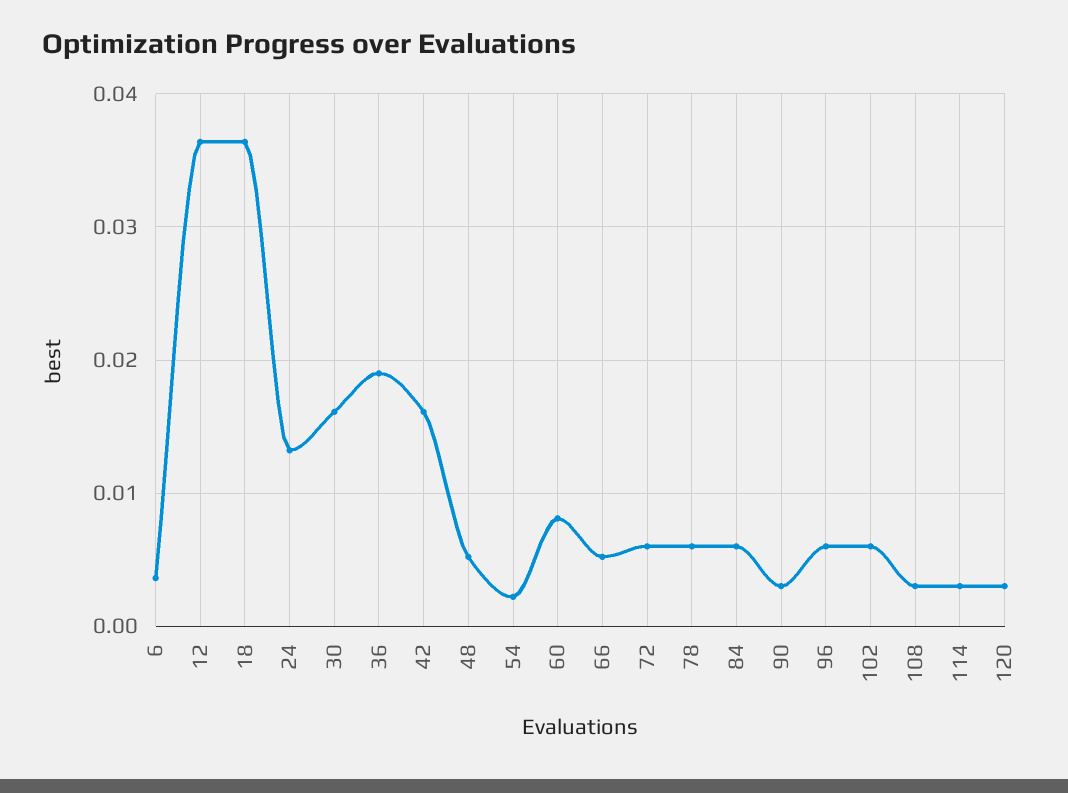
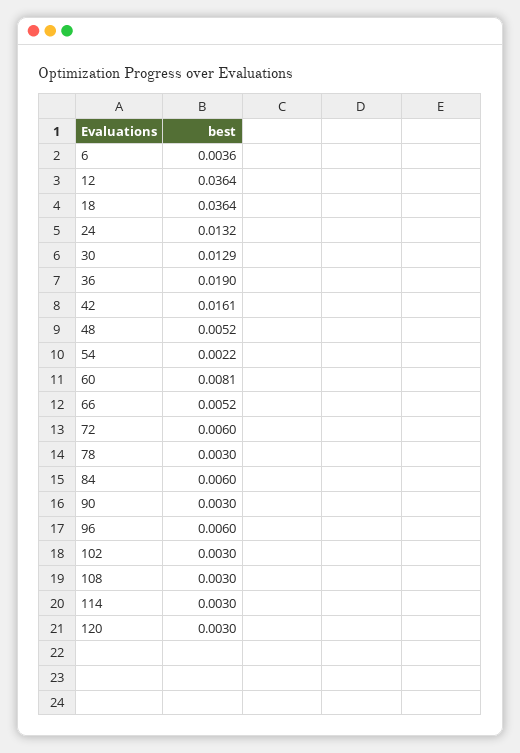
  {
    "6": 0.0036,
    "12": 0.0364,
    "18": 0.0364,
    "24": 0.0132,
-   "30": 0.016,
+   "30": 0.0129,
    "36": 0.019,
    "42": 0.0161,
    "48": 0.0052,
    "54": 0.0022,
    "60": 0.0081,
    "66": 0.0052,
    "72": 0.006,
-   "78": 0.006,
+   "78": 0.003,
    "84": 0.006,
    "90": 0.003,
    "96": 0.006,
-   "102": 0.006,
+   "102": 0.003,
    "108": 0.003,
    "114": 0.003,
    "120": 0.003
  }

